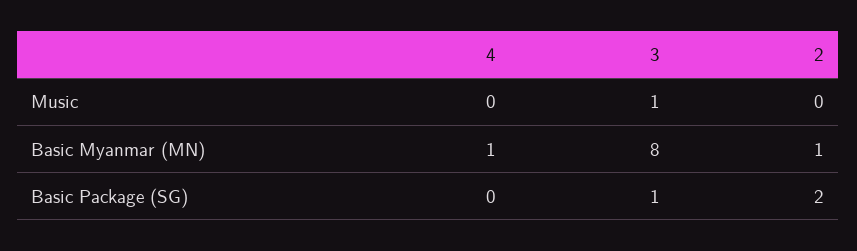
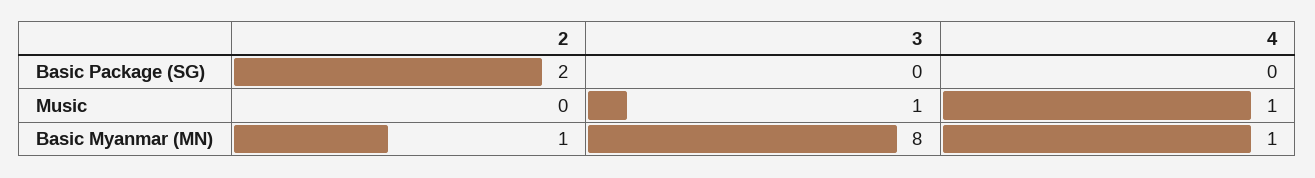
  {
    "4": {
-     "Music": 0,
+     "Music": 1,
      "Basic Myanmar (MN)": 1,
      "Basic Package (SG)": 0
    },
    "3": {
      "Music": 1,
      "Basic Myanmar (MN)": 8,
-     "Basic Package (SG)": 1
+     "Basic Package (SG)": 0
    },
    "2": {
      "Music": 0,
      "Basic Myanmar (MN)": 1,
      "Basic Package (SG)": 2
    }
  }

